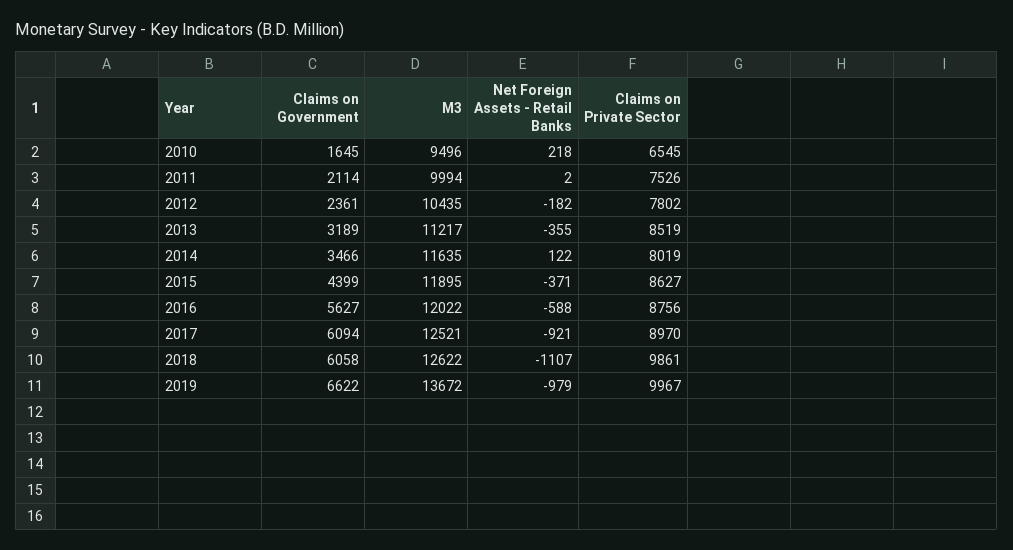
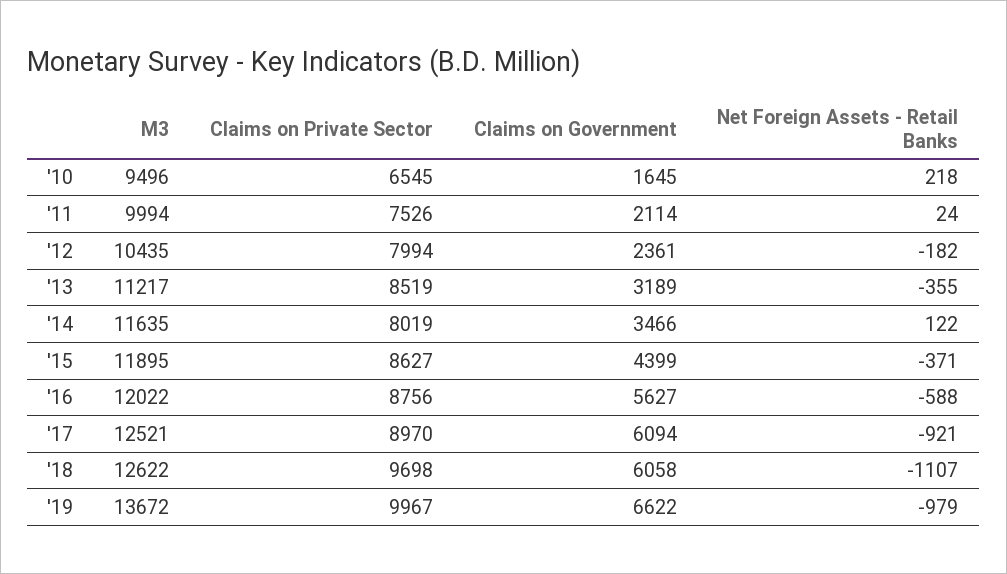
  {
    "Claims on Government": {
      "2010": 1645,
      "2011": 2114,
      "2012": 2361,
      "2013": 3189,
      "2014": 3466,
      "2015": 4399,
      "2016": 5627,
      "2017": 6094,
      "2018": 6058,
      "2019": 6622
    },
    "M3": {
      "2010": 9496,
      "2011": 9994,
      "2012": 10435,
      "2013": 11217,
      "2014": 11635,
      "2015": 11895,
      "2016": 12022,
      "2017": 12521,
      "2018": 12622,
      "2019": 13672
    },
    "Net Foreign Assets - Retail Banks": {
      "2010": 218,
-     "2011": 2,
+     "2011": 24,
      "2012": -182,
      "2013": -355,
      "2014": 122,
      "2015": -371,
      "2016": -588,
      "2017": -921,
      "2018": -1107,
      "2019": -979
    },
    "Claims on Private Sector": {
      "2010": 6545,
      "2011": 7526,
-     "2012": 7802,
+     "2012": 7994,
      "2013": 8519,
      "2014": 8019,
      "2015": 8627,
      "2016": 8756,
      "2017": 8970,
-     "2018": 9861,
+     "2018": 9698,
      "2019": 9967
    }
  }

